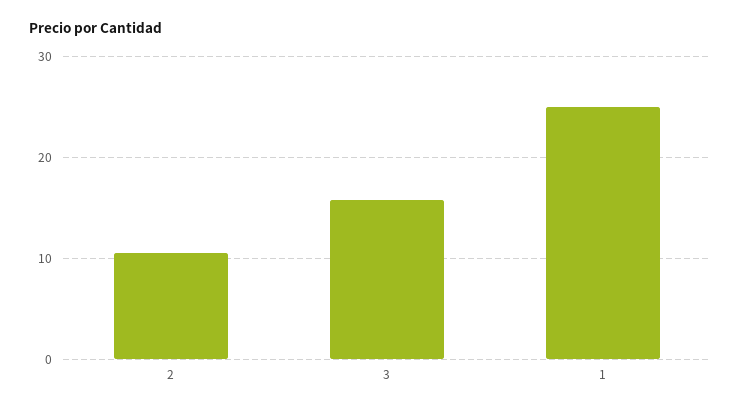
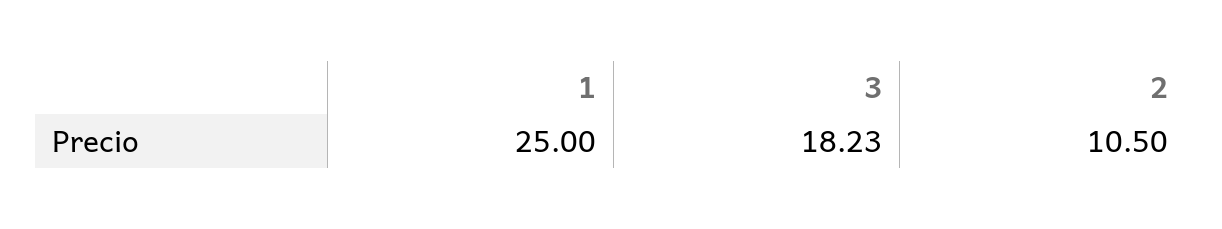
  {
    "2": 10.5,
-   "3": 16,
+   "3": 18.23,
    "1": 25
  }

